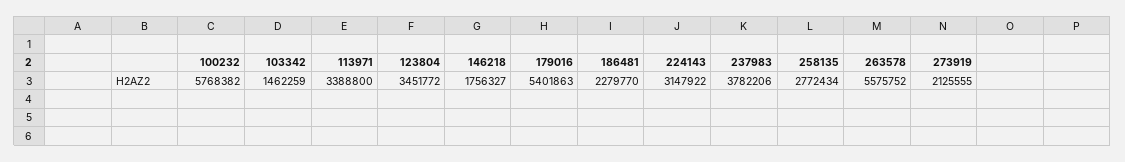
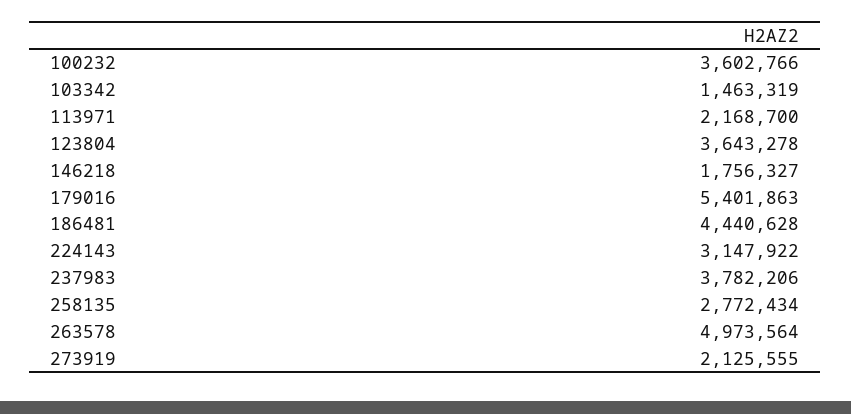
  {
-   "100232": 5768382,
+   "100232": 3602766,
-   "103342": 1462259,
+   "103342": 1463319,
-   "113971": 3388800,
+   "113971": 2168700,
-   "123804": 3451772,
+   "123804": 3643278,
    "146218": 1756327,
    "179016": 5401863,
-   "186481": 2279770,
+   "186481": 4440628,
    "224143": 3147922,
    "237983": 3782206,
    "258135": 2772434,
-   "263578": 5575752,
+   "263578": 4973564,
    "273919": 2125555
  }

